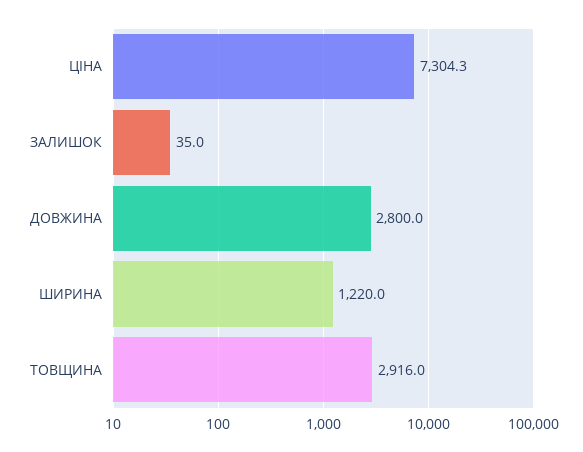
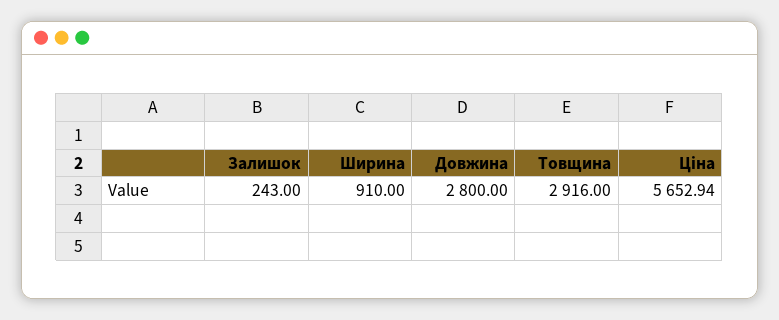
  {
-   "ЦІНА": 7304.3,
+   "ЦІНА": 5652.94,
-   "ЗАЛИШОК": 35,
+   "ЗАЛИШОК": 243,
    "ДОВЖИНА": 2800,
-   "ШИРИНА": 1220,
+   "ШИРИНА": 910,
    "ТОВЩИНА": 2916
  }

